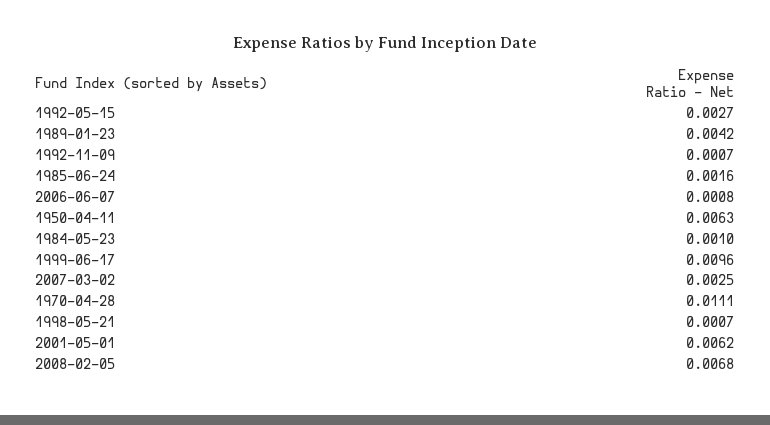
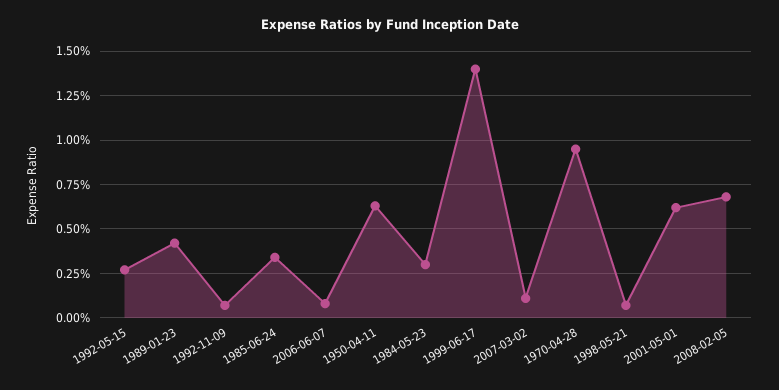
  {
    "1992-05-15": 0.0027,
    "1989-01-23": 0.0042,
    "1992-11-09": 0.0007,
-   "1985-06-24": 0.0016,
+   "1985-06-24": 0.0035,
    "2006-06-07": 0.0008,
    "1950-04-11": 0.0063,
-   "1984-05-23": 0.001,
+   "1984-05-23": 0.003,
-   "1999-06-17": 0.0096,
+   "1999-06-17": 0.014,
-   "2007-03-02": 0.0025,
+   "2007-03-02": 0.001,
-   "1970-04-28": 0.0111,
+   "1970-04-28": 0.0095,
    "1998-05-21": 0.0007,
    "2001-05-01": 0.0062,
    "2008-02-05": 0.0068
  }

